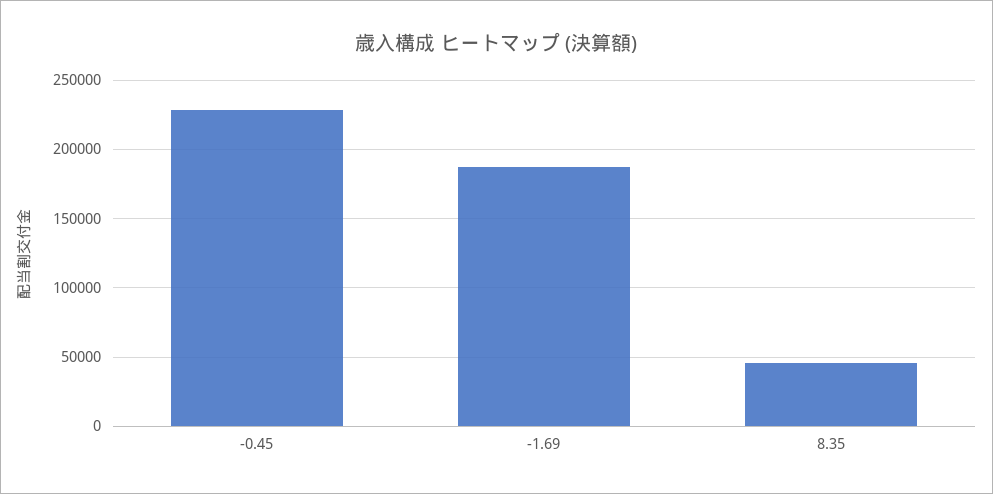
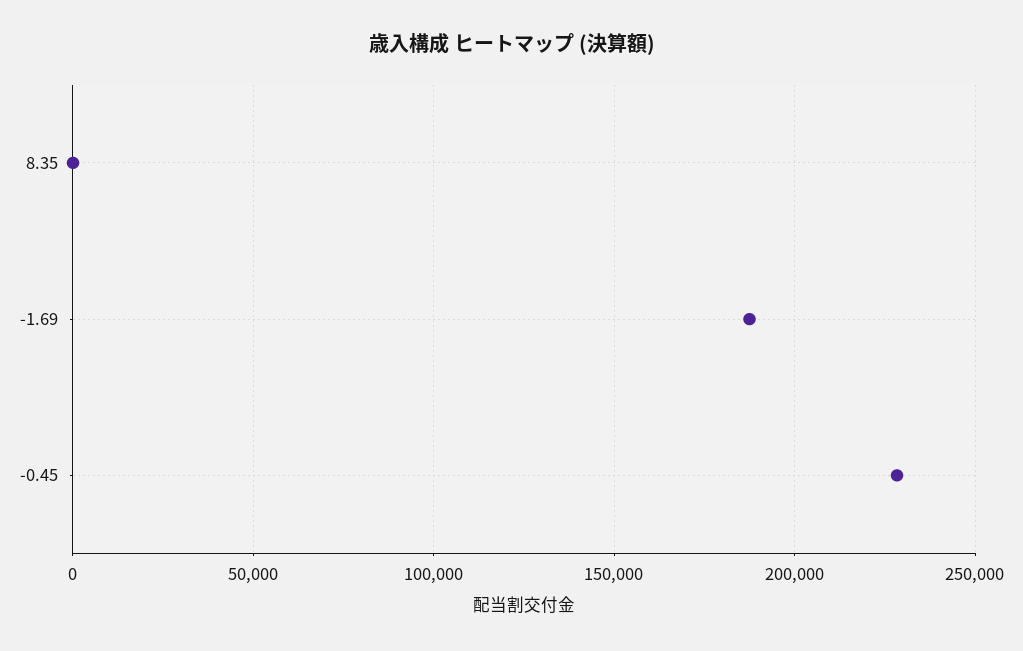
  {
    "-0.45": 230000,
    "-1.69": 185000,
-   "8.35": 45000
+   "8.35": 0
  }

